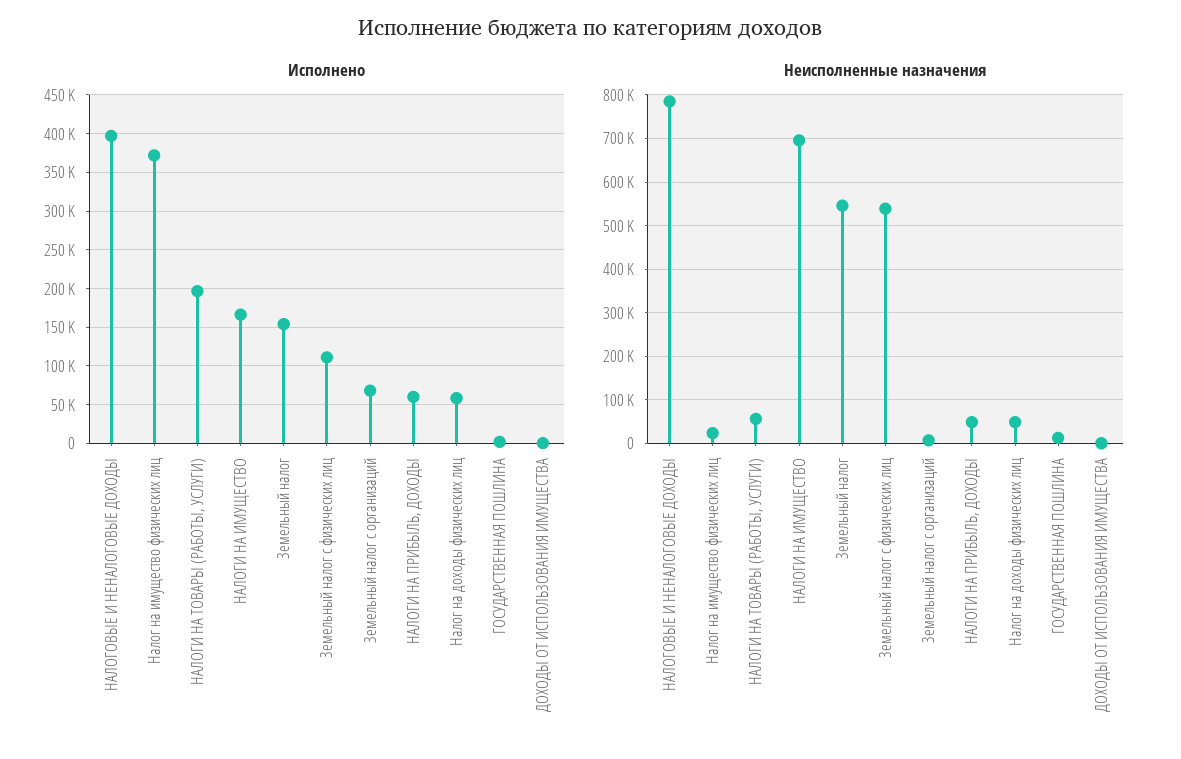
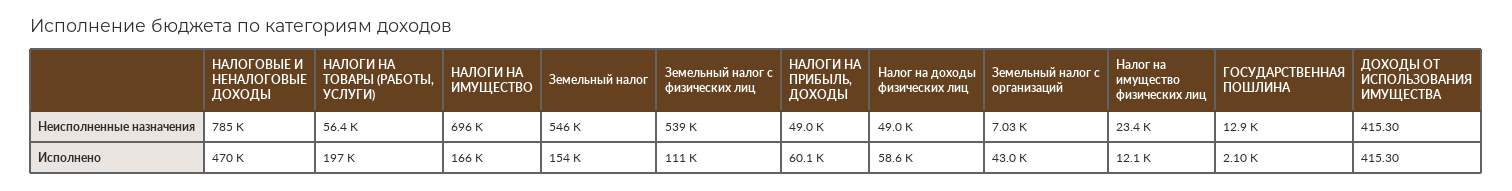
  {
    "Исполнено": {
-     "НАЛОГОВЫЕ И НЕНАЛОГОВЫЕ ДОХОДЫ": 400000,
+     "НАЛОГОВЫЕ И НЕНАЛОГОВЫЕ ДОХОДЫ": 470000,
-     "Налог на имущество физических лиц": 370000,
+     "Налог на имущество физических лиц": 12100,
      "НАЛОГИ НА ТОВАРЫ (РАБОТЫ, УСЛУГИ)": 197000,
      "НАЛОГИ НА ИМУЩЕСТВО": 166000,
      "Земельный налог": 154000,
      "Земельный налог с физических лиц": 111000,
-     "Земельный налог с организаций": 70000,
+     "Земельный налог с организаций": 43000,
      "НАЛОГИ НА ПРИБЫЛЬ, ДОХОДЫ": 60100,
      "Налог на доходы физических лиц": 58600,
      "ГОСУДАРСТВЕННАЯ ПОШЛИНА": 2100,
      "ДОХОДЫ ОТ ИСПОЛЬЗОВАНИЯ ИМУЩЕСТВА": 415.3
    },
    "Неисполненные назначения": {
      "НАЛОГОВЫЕ И НЕНАЛОГОВЫЕ ДОХОДЫ": 785000,
      "Налог на имущество физических лиц": 23400,
      "НАЛОГИ НА ТОВАРЫ (РАБОТЫ, УСЛУГИ)": 56400,
      "НАЛОГИ НА ИМУЩЕСТВО": 696000,
      "Земельный налог": 546000,
      "Земельный налог с физических лиц": 539000,
      "Земельный налог с организаций": 7030,
      "НАЛОГИ НА ПРИБЫЛЬ, ДОХОДЫ": 49000,
      "Налог на доходы физических лиц": 49000,
      "ГОСУДАРСТВЕННАЯ ПОШЛИНА": 12900,
      "ДОХОДЫ ОТ ИСПОЛЬЗОВАНИЯ ИМУЩЕСТВА": 415.3
    }
  }

